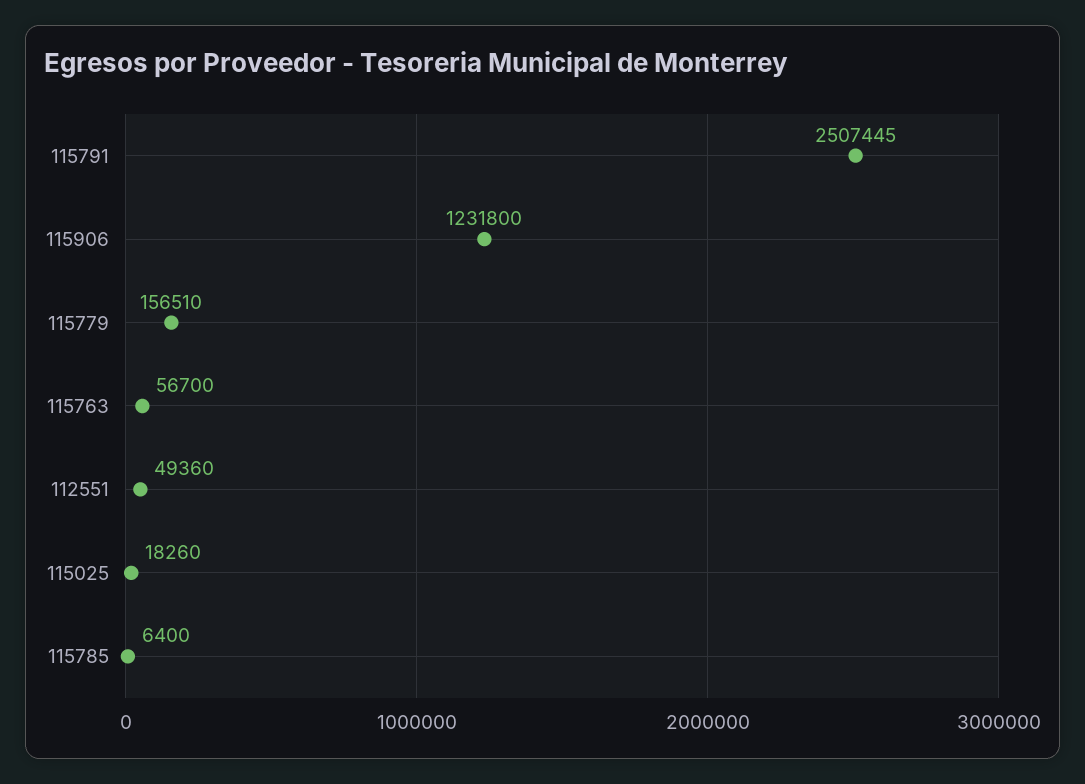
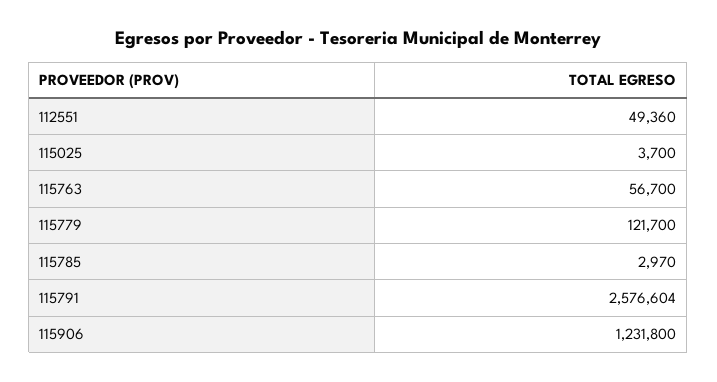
  {
-   "115791": 2507445,
+   "115791": 2576604,
    "115906": 1231800,
-   "115779": 156510,
+   "115779": 121700,
    "115763": 56700,
    "112551": 49360,
-   "115025": 18260,
+   "115025": 3700,
-   "115785": 6400
+   "115785": 2970
  }

